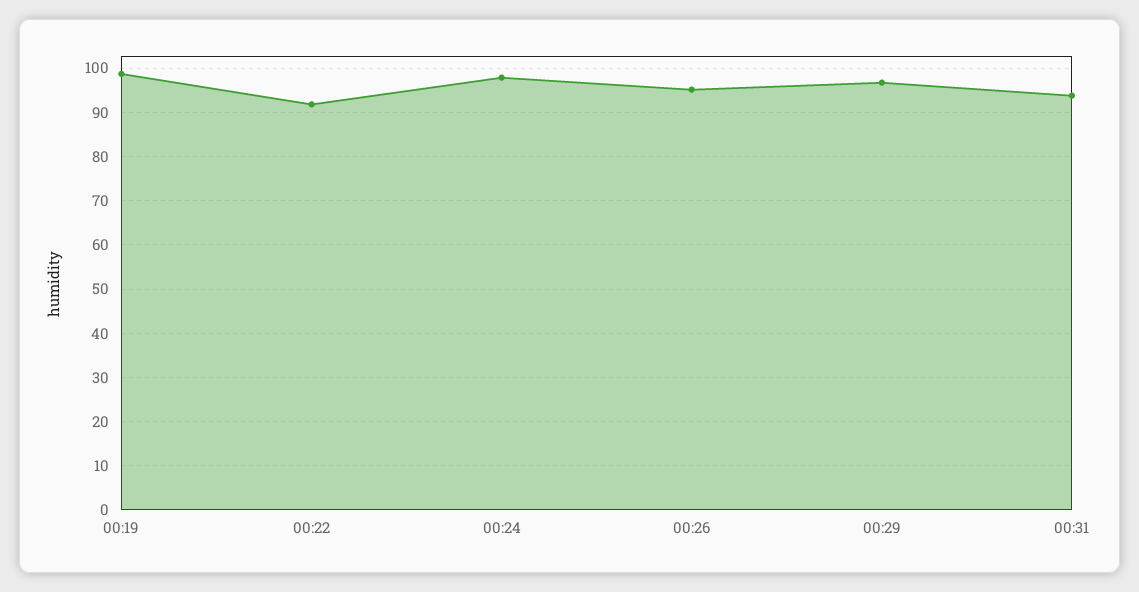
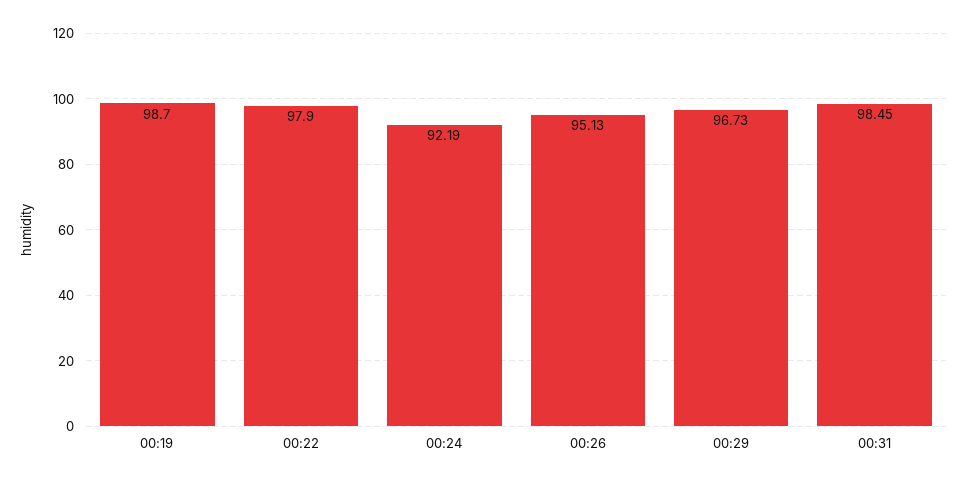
  {
    "00:19": 98.7,
-   "00:22": 92,
+   "00:22": 97.9,
-   "00:24": 98,
+   "00:24": 92.19,
    "00:26": 95.13,
    "00:29": 96.73,
-   "00:31": 94
+   "00:31": 98.45
  }

